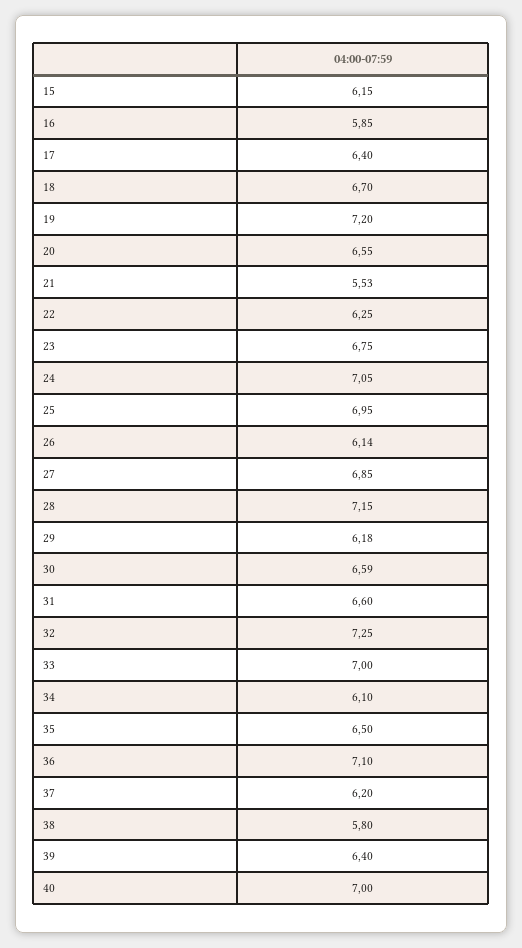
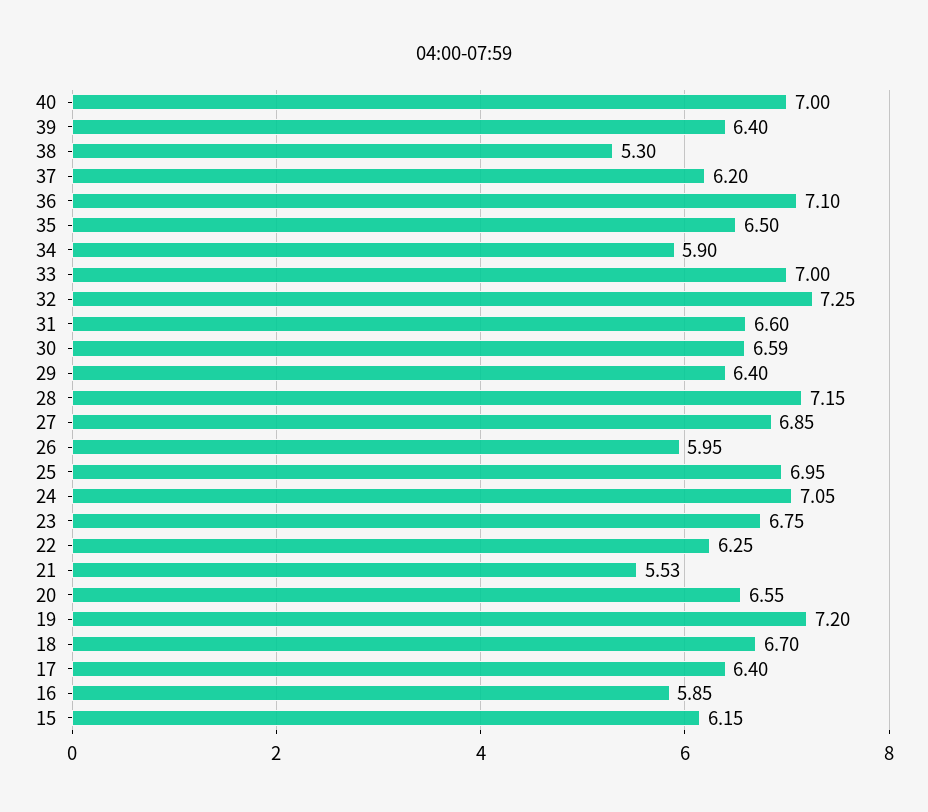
  {
    "15": 6.15,
    "16": 5.85,
    "17": 6.4,
    "18": 6.7,
    "19": 7.2,
    "20": 6.55,
    "21": 5.53,
    "22": 6.25,
    "23": 6.75,
    "24": 7.05,
    "25": 6.95,
-   "26": 6.14,
+   "26": 5.95,
    "27": 6.85,
    "28": 7.15,
-   "29": 6.18,
+   "29": 6.4,
    "30": 6.59,
    "31": 6.6,
    "32": 7.25,
    "33": 7,
-   "34": 6.1,
+   "34": 5.9,
    "35": 6.5,
    "36": 7.1,
    "37": 6.2,
-   "38": 5.8,
+   "38": 5.3,
    "39": 6.4,
    "40": 7
  }

